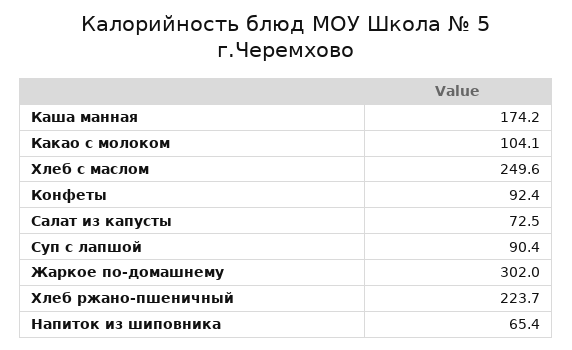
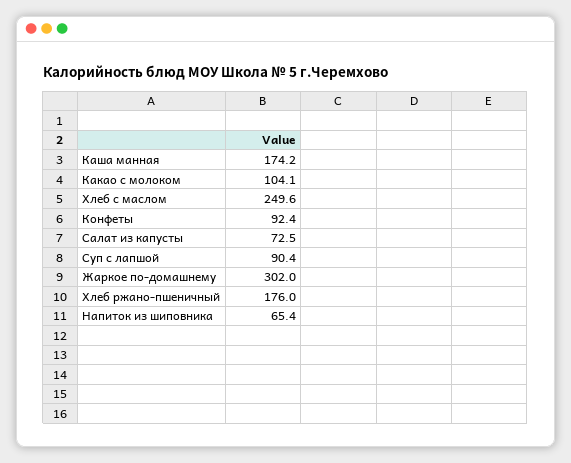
  {
    "Каша манная": 174.2,
    "Какао с молоком": 104.1,
    "Хлеб с маслом": 249.6,
    "Конфеты": 92.4,
    "Салат из капусты": 72.5,
    "Суп с лапшой": 90.4,
    "Жаркое по-домашнему": 302,
-   "Хлеб ржано-пшеничный": 223.7,
+   "Хлеб ржано-пшеничный": 176,
    "Напиток из шиповника": 65.4
  }

